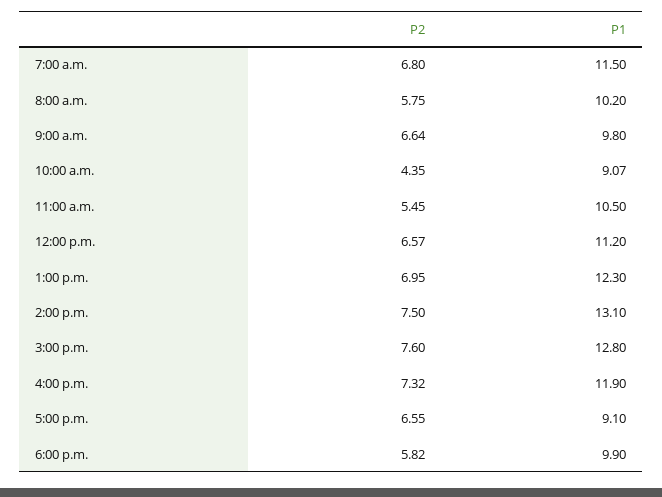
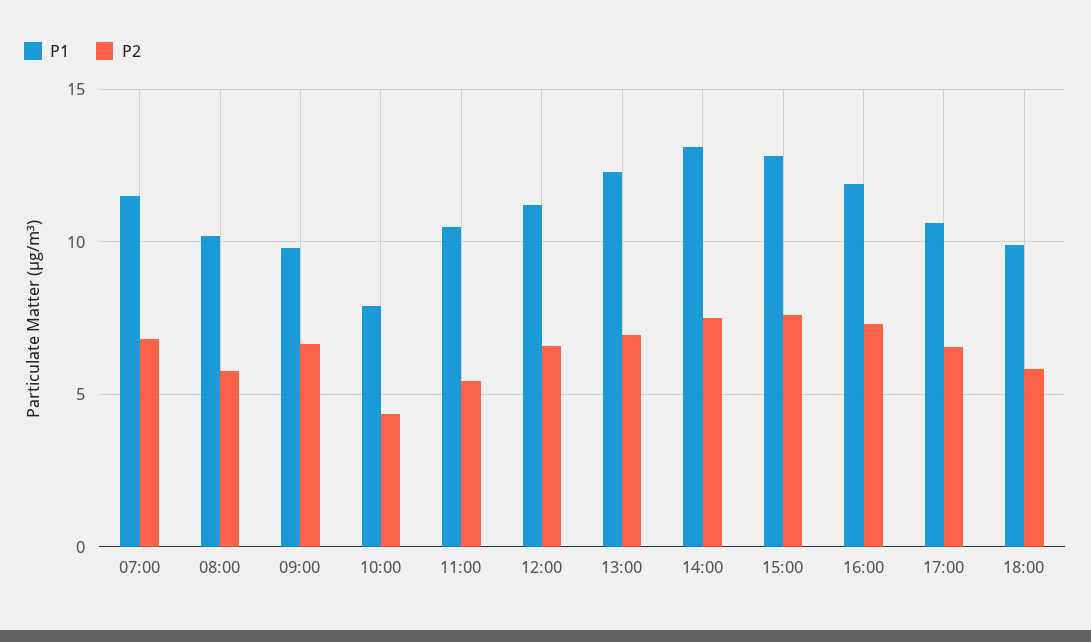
  {
    "P2": {
      "7:00 a.m.": 6.8,
      "8:00 a.m.": 5.75,
      "9:00 a.m.": 6.64,
      "10:00 a.m.": 4.35,
      "11:00 a.m.": 5.45,
      "12:00 p.m.": 6.57,
      "1:00 p.m.": 6.95,
      "2:00 p.m.": 7.5,
      "3:00 p.m.": 7.6,
      "4:00 p.m.": 7.32,
      "5:00 p.m.": 6.55,
      "6:00 p.m.": 5.82
    },
    "P1": {
      "7:00 a.m.": 11.5,
      "8:00 a.m.": 10.2,
      "9:00 a.m.": 9.8,
-     "10:00 a.m.": 9.07,
+     "10:00 a.m.": 8,
      "11:00 a.m.": 10.5,
      "12:00 p.m.": 11.2,
      "1:00 p.m.": 12.3,
      "2:00 p.m.": 13.1,
      "3:00 p.m.": 12.8,
      "4:00 p.m.": 11.9,
-     "5:00 p.m.": 9.1,
+     "5:00 p.m.": 10.5,
      "6:00 p.m.": 9.9
    }
  }

